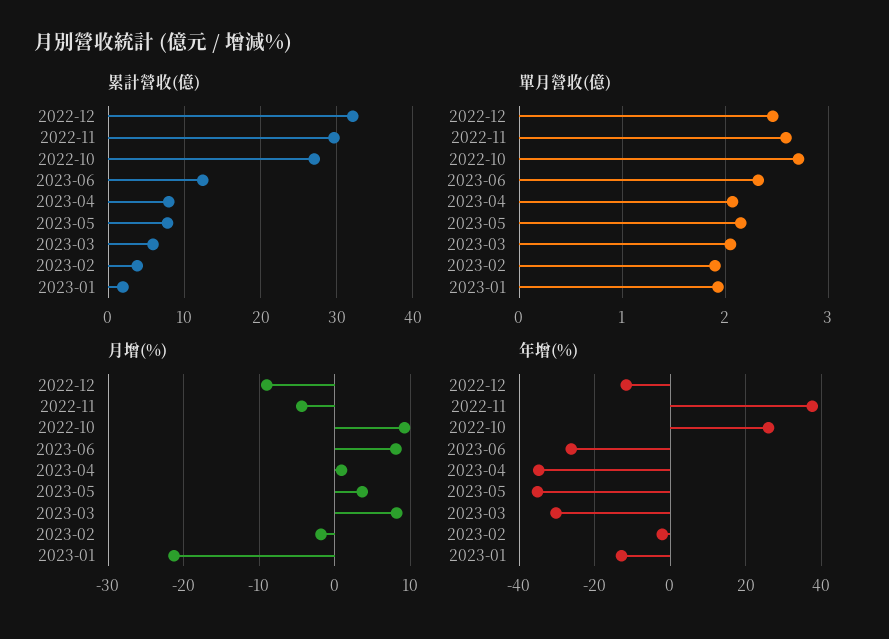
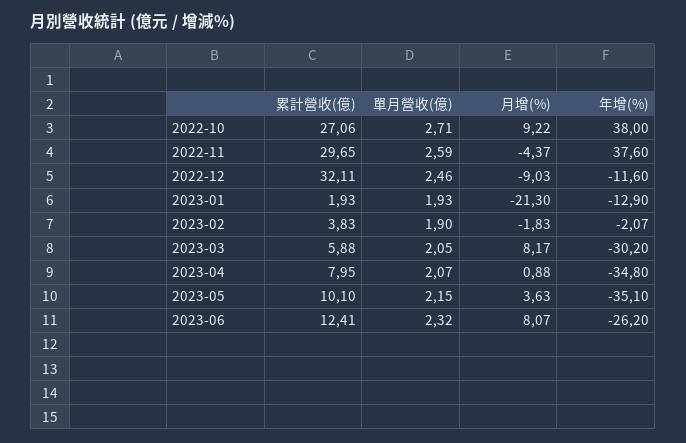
  {
    "累計營收(億)": {
      "2022-12": 32.11,
      "2022-11": 29.65,
      "2022-10": 27.06,
      "2023-06": 12.41,
      "2023-04": 7.95,
-     "2023-05": 8,
+     "2023-05": 10.1,
      "2023-03": 5.88,
      "2023-02": 3.83,
      "2023-01": 1.93
    },
    "單月營收(億)": {
      "2022-12": 2.46,
      "2022-11": 2.59,
      "2022-10": 2.71,
      "2023-06": 2.32,
      "2023-04": 2.07,
      "2023-05": 2.15,
      "2023-03": 2.05,
      "2023-02": 1.9,
      "2023-01": 1.93
    },
    "月增(%)": {
      "2022-12": -9.03,
      "2022-11": -4.37,
      "2022-10": 9.22,
      "2023-06": 8.07,
      "2023-04": 0.88,
      "2023-05": 3.63,
      "2023-03": 8.17,
      "2023-02": -1.83,
      "2023-01": -21.3
    },
    "年增(%)": {
      "2022-12": -11.6,
      "2022-11": 37.6,
-     "2022-10": 26,
+     "2022-10": 38,
      "2023-06": -26.2,
      "2023-04": -34.8,
      "2023-05": -35.1,
      "2023-03": -30.2,
      "2023-02": -2.07,
      "2023-01": -12.9
    }
  }

